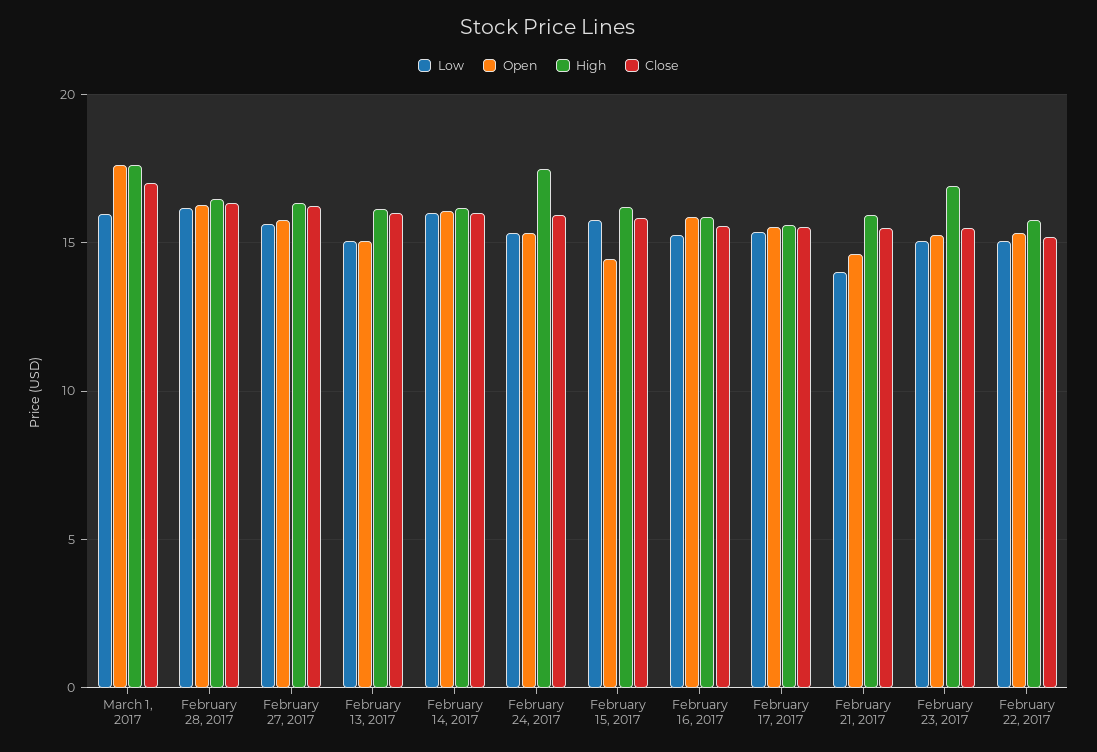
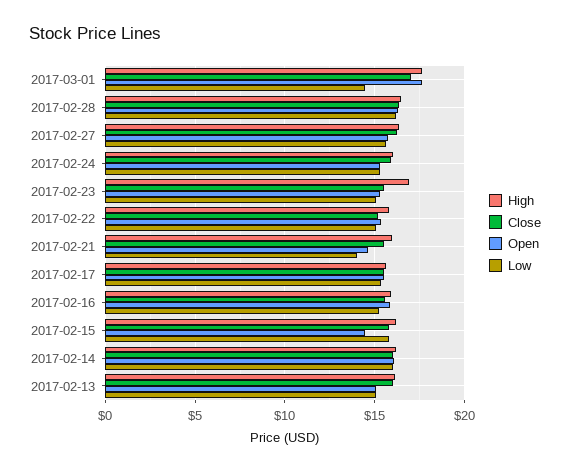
  {
    "Low": {
-     "March 1, 2017": 16,
+     "March 1, 2017": 14.5,
      "February 28, 2017": 16,
      "February 27, 2017": 15.5,
      "February 13, 2017": 15,
      "February 14, 2017": 16,
      "February 24, 2017": 15.5,
      "February 15, 2017": 16,
      "February 16, 2017": 15.5,
      "February 17, 2017": 15.5,
      "February 21, 2017": 14,
      "February 23, 2017": 15,
      "February 22, 2017": 15
    },
    "Open": {
      "March 1, 2017": 17.5,
      "February 28, 2017": 16.5,
      "February 27, 2017": 16,
      "February 13, 2017": 15,
      "February 14, 2017": 16,
      "February 24, 2017": 15.5,
      "February 15, 2017": 14.5,
      "February 16, 2017": 16,
      "February 17, 2017": 15.5,
      "February 21, 2017": 14.5,
      "February 23, 2017": 15.5,
      "February 22, 2017": 15.5
    },
    "High": {
      "March 1, 2017": 17.5,
      "February 28, 2017": 16.5,
      "February 27, 2017": 16.5,
      "February 13, 2017": 16,
      "February 14, 2017": 16,
-     "February 24, 2017": 17.5,
+     "February 24, 2017": 16,
      "February 15, 2017": 16,
      "February 16, 2017": 16,
      "February 17, 2017": 15.5,
      "February 21, 2017": 16,
      "February 23, 2017": 17,
      "February 22, 2017": 16
    },
    "Close": {
      "March 1, 2017": 17,
      "February 28, 2017": 16.5,
      "February 27, 2017": 16,
      "February 13, 2017": 16,
      "February 14, 2017": 16,
      "February 24, 2017": 16,
      "February 15, 2017": 16,
      "February 16, 2017": 15.5,
      "February 17, 2017": 15.5,
      "February 21, 2017": 15.5,
      "February 23, 2017": 15.5,
      "February 22, 2017": 15
    }
  }

